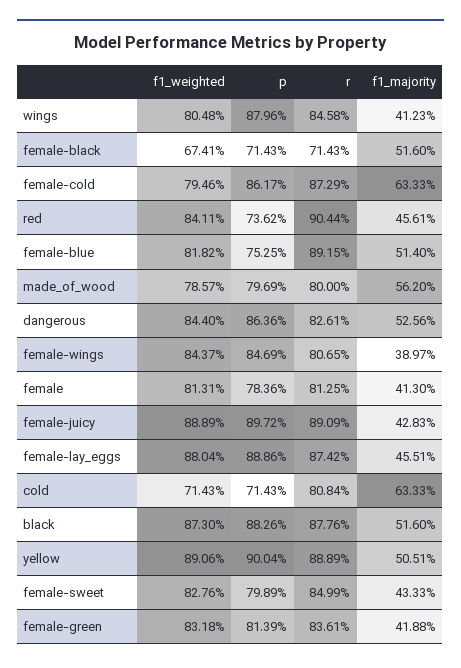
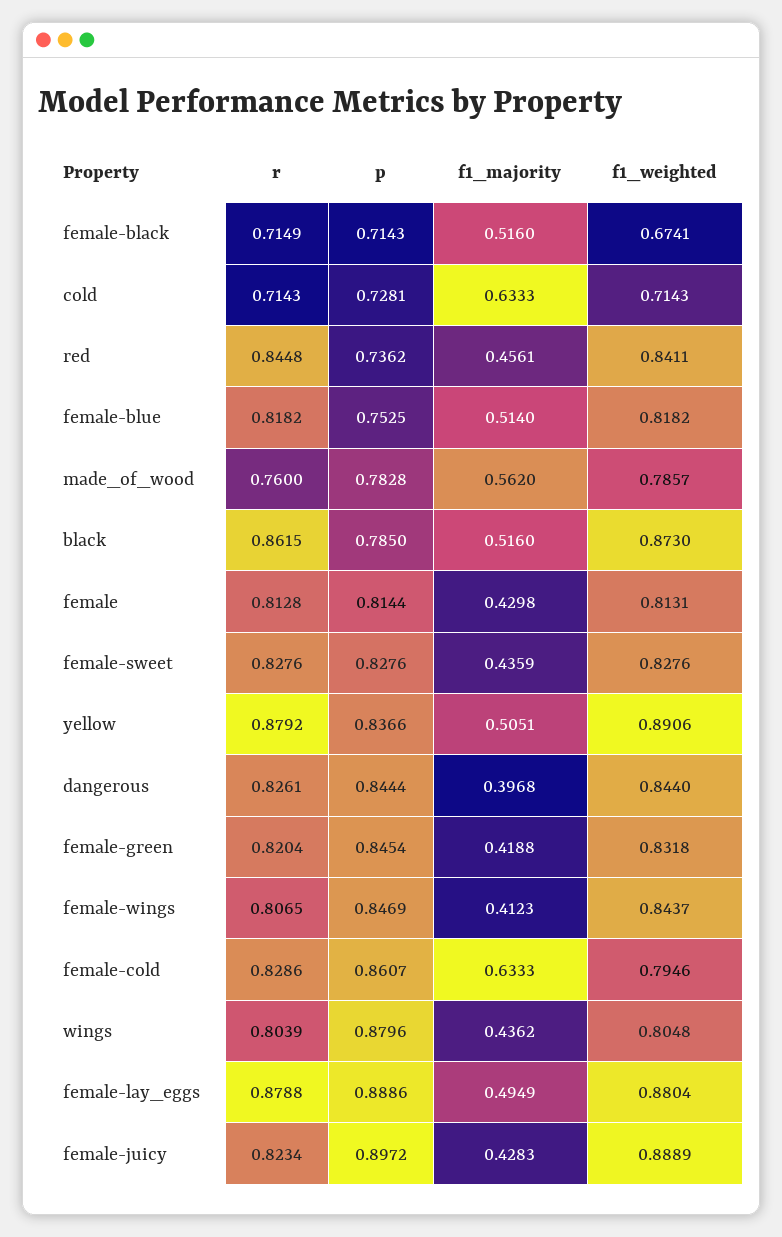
  {
    "f1_weighted": {
      "wings": 0.8048,
      "female-black": 0.6741,
      "female-cold": 0.7946,
      "red": 0.8411,
      "female-blue": 0.8182,
      "made_of_wood": 0.7857,
      "dangerous": 0.844,
      "female-wings": 0.8437,
      "female": 0.8131,
      "female-juicy": 0.8889,
      "female-lay_eggs": 0.8804,
      "cold": 0.7143,
      "black": 0.873,
      "yellow": 0.8906,
      "female-sweet": 0.8276,
      "female-green": 0.8318
    },
    "p": {
      "wings": 0.8796,
      "female-black": 0.7143,
-     "female-cold": 0.8617,
+     "female-cold": 0.8607,
      "red": 0.7362,
      "female-blue": 0.7525,
-     "made_of_wood": 0.7969,
+     "made_of_wood": 0.7828,
-     "dangerous": 0.8636,
+     "dangerous": 0.8444,
      "female-wings": 0.8469,
-     "female": 0.7836,
+     "female": 0.8144,
      "female-juicy": 0.8972,
      "female-lay_eggs": 0.8886,
-     "cold": 0.7143,
+     "cold": 0.7281,
-     "black": 0.8826,
+     "black": 0.785,
-     "yellow": 0.9004,
+     "yellow": 0.8366,
-     "female-sweet": 0.7989,
+     "female-sweet": 0.8276,
-     "female-green": 0.8139
+     "female-green": 0.8454
    },
    "r": {
-     "wings": 0.8458,
+     "wings": 0.8039,
-     "female-black": 0.7143,
+     "female-black": 0.7149,
-     "female-cold": 0.8729,
+     "female-cold": 0.8286,
-     "red": 0.9044,
+     "red": 0.8448,
-     "female-blue": 0.8915,
+     "female-blue": 0.8182,
-     "made_of_wood": 0.8,
+     "made_of_wood": 0.76,
      "dangerous": 0.8261,
      "female-wings": 0.8065,
-     "female": 0.8125,
+     "female": 0.8128,
-     "female-juicy": 0.8909,
+     "female-juicy": 0.8234,
-     "female-lay_eggs": 0.8742,
+     "female-lay_eggs": 0.8788,
-     "cold": 0.8084,
+     "cold": 0.7143,
-     "black": 0.8776,
+     "black": 0.8615,
-     "yellow": 0.8889,
+     "yellow": 0.8792,
-     "female-sweet": 0.8499,
+     "female-sweet": 0.8276,
-     "female-green": 0.8361
+     "female-green": 0.8204
    },
    "f1_majority": {
-     "wings": 0.4123,
+     "wings": 0.4362,
      "female-black": 0.516,
      "female-cold": 0.6333,
      "red": 0.4561,
      "female-blue": 0.514,
      "made_of_wood": 0.562,
-     "dangerous": 0.5256,
+     "dangerous": 0.3968,
-     "female-wings": 0.3897,
+     "female-wings": 0.4123,
-     "female": 0.413,
+     "female": 0.4298,
      "female-juicy": 0.4283,
-     "female-lay_eggs": 0.4551,
+     "female-lay_eggs": 0.4949,
      "cold": 0.6333,
      "black": 0.516,
      "yellow": 0.5051,
-     "female-sweet": 0.4333,
+     "female-sweet": 0.4359,
      "female-green": 0.4188
    }
  }

